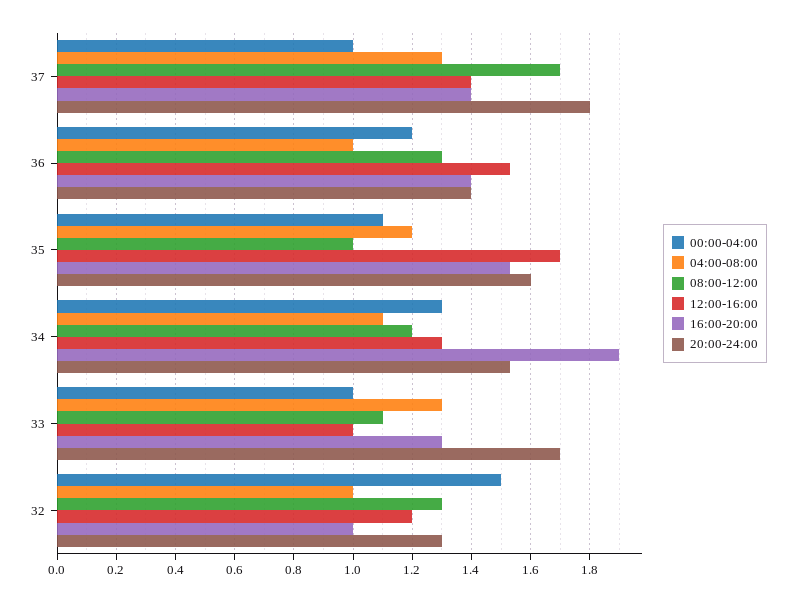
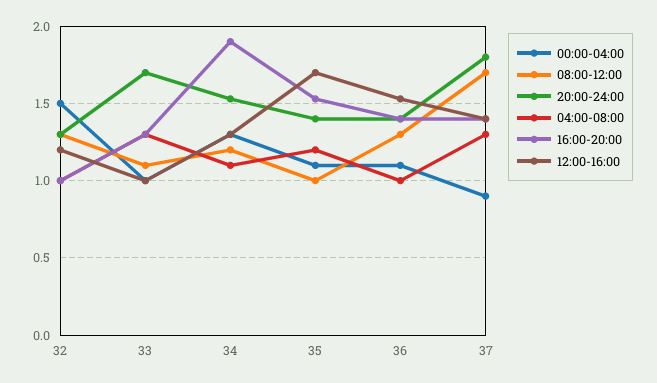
  {
    "00:00-04:00": {
-     "37": 1,
+     "37": 0.9,
-     "36": 1.2,
+     "36": 1.1,
      "35": 1.1,
      "34": 1.3,
      "33": 1,
      "32": 1.5
    },
    "04:00-08:00": {
      "37": 1.3,
      "36": 1,
      "35": 1.2,
      "34": 1.1,
      "33": 1.3,
      "32": 1
    },
    "08:00-12:00": {
      "37": 1.7,
      "36": 1.3,
      "35": 1,
      "34": 1.2,
      "33": 1.1,
      "32": 1.3
    },
    "12:00-16:00": {
      "37": 1.4,
      "36": 1.55,
      "35": 1.7,
      "34": 1.3,
      "33": 1,
      "32": 1.2
    },
    "16:00-20:00": {
      "37": 1.4,
      "36": 1.4,
      "35": 1.55,
      "34": 1.9,
      "33": 1.3,
      "32": 1
    },
    "20:00-24:00": {
      "37": 1.8,
      "36": 1.4,
-     "35": 1.6,
+     "35": 1.4,
      "34": 1.55,
      "33": 1.7,
      "32": 1.3
    }
  }

